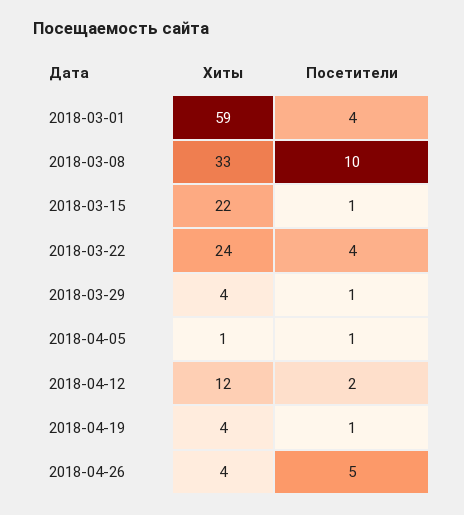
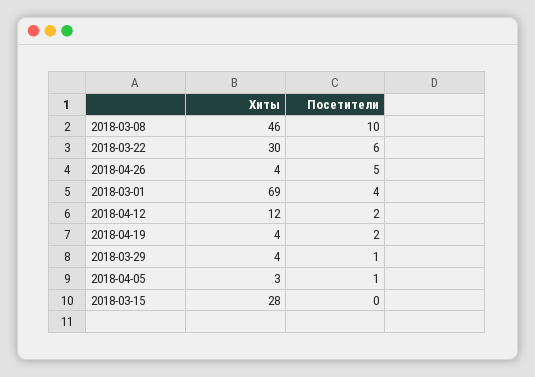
  {
    "Хиты": {
-     "2018-03-01": 59,
+     "2018-03-01": 69,
-     "2018-03-08": 33,
+     "2018-03-08": 46,
-     "2018-03-15": 22,
+     "2018-03-15": 28,
-     "2018-03-22": 24,
+     "2018-03-22": 30,
      "2018-03-29": 4,
-     "2018-04-05": 1,
+     "2018-04-05": 3,
      "2018-04-12": 12,
      "2018-04-19": 4,
      "2018-04-26": 4
    },
    "Посетители": {
      "2018-03-01": 4,
      "2018-03-08": 10,
-     "2018-03-15": 1,
+     "2018-03-15": 0,
-     "2018-03-22": 4,
+     "2018-03-22": 6,
      "2018-03-29": 1,
      "2018-04-05": 1,
      "2018-04-12": 2,
-     "2018-04-19": 1,
+     "2018-04-19": 2,
      "2018-04-26": 5
    }
  }

